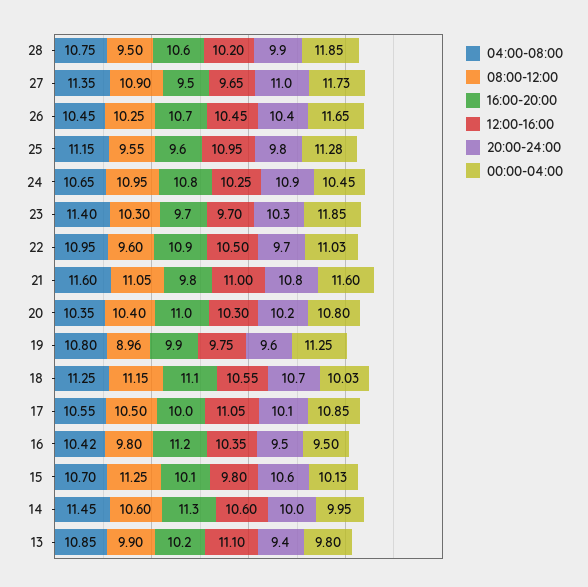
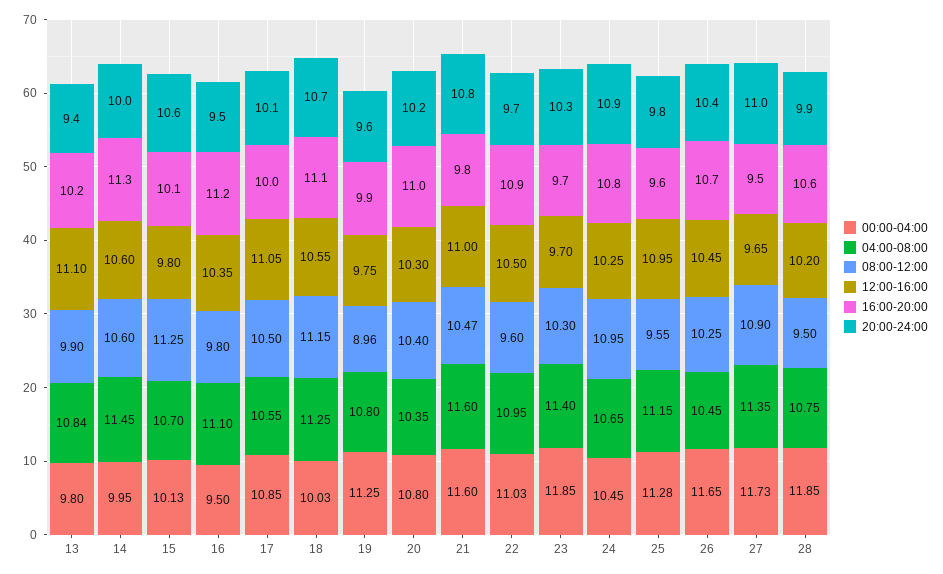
  {
    "04:00-08:00": {
      "28": 10.75,
      "27": 11.35,
      "26": 10.45,
      "25": 11.15,
      "24": 10.65,
      "23": 11.4,
      "22": 10.95,
      "21": 11.6,
      "20": 10.35,
      "19": 10.8,
      "18": 11.25,
      "17": 10.55,
-     "16": 10.42,
+     "16": 11.1,
      "15": 10.7,
      "14": 11.45,
-     "13": 10.85
+     "13": 10.84
    },
    "08:00-12:00": {
      "28": 9.5,
      "27": 10.9,
      "26": 10.25,
      "25": 9.55,
      "24": 10.95,
      "23": 10.3,
      "22": 9.6,
-     "21": 11.05,
+     "21": 10.47,
      "20": 10.4,
      "19": 8.96,
      "18": 11.15,
      "17": 10.5,
      "16": 9.8,
      "15": 11.25,
      "14": 10.6,
      "13": 9.9
    },
    "16:00-20:00": {
      "28": 10.6,
      "27": 9.5,
      "26": 10.7,
      "25": 9.6,
      "24": 10.8,
      "23": 9.7,
      "22": 10.9,
      "21": 9.8,
      "20": 11,
      "19": 9.9,
      "18": 11.1,
      "17": 10,
      "16": 11.2,
      "15": 10.1,
      "14": 11.3,
      "13": 10.2
    },
    "12:00-16:00": {
      "28": 10.2,
      "27": 9.65,
      "26": 10.45,
      "25": 10.95,
      "24": 10.25,
      "23": 9.7,
      "22": 10.5,
      "21": 11,
      "20": 10.3,
      "19": 9.75,
      "18": 10.55,
      "17": 11.05,
      "16": 10.35,
      "15": 9.8,
      "14": 10.6,
      "13": 11.1
    },
    "20:00-24:00": {
      "28": 9.9,
      "27": 11,
      "26": 10.4,
      "25": 9.8,
      "24": 10.9,
      "23": 10.3,
      "22": 9.7,
      "21": 10.8,
      "20": 10.2,
      "19": 9.6,
      "18": 10.7,
      "17": 10.1,
      "16": 9.5,
      "15": 10.6,
      "14": 10,
      "13": 9.4
    },
    "00:00-04:00": {
      "28": 11.85,
      "27": 11.73,
      "26": 11.65,
      "25": 11.28,
      "24": 10.45,
      "23": 11.85,
      "22": 11.03,
      "21": 11.6,
      "20": 10.8,
      "19": 11.25,
      "18": 10.03,
      "17": 10.85,
      "16": 9.5,
      "15": 10.13,
      "14": 9.95,
      "13": 9.8
    }
  }

